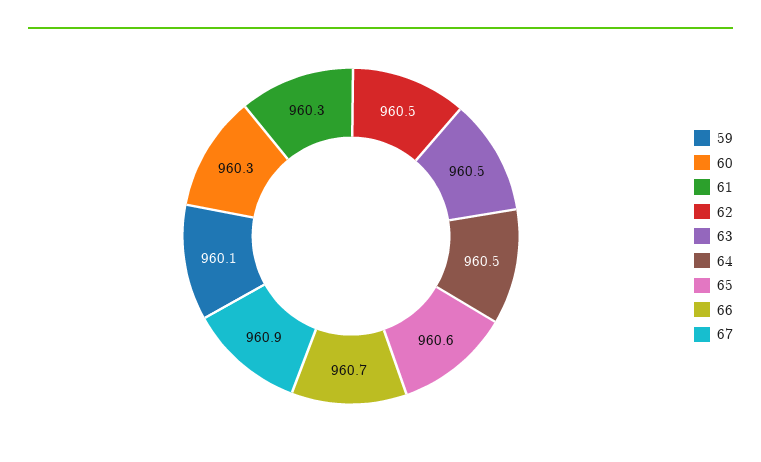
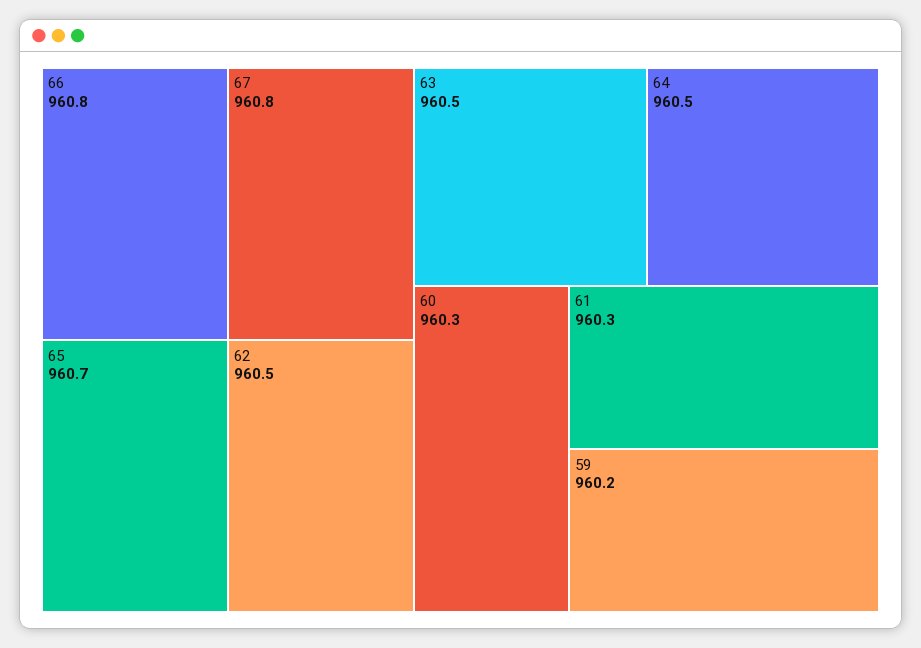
  {
-   "59": 960.1,
+   "59": 960.2,
    "60": 960.3,
    "61": 960.3,
    "62": 960.5,
    "63": 960.5,
    "64": 960.5,
-   "65": 960.6,
+   "65": 960.7,
-   "66": 960.7,
+   "66": 960.8,
-   "67": 960.9
+   "67": 960.8
  }

